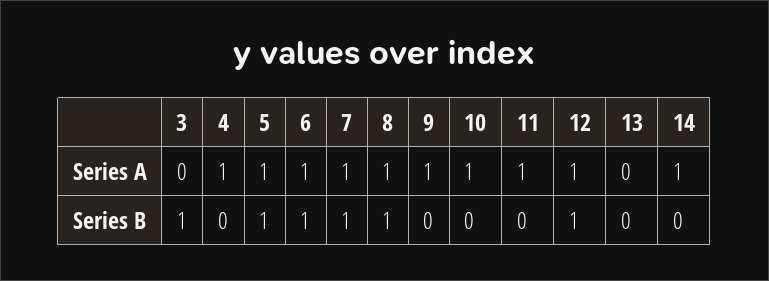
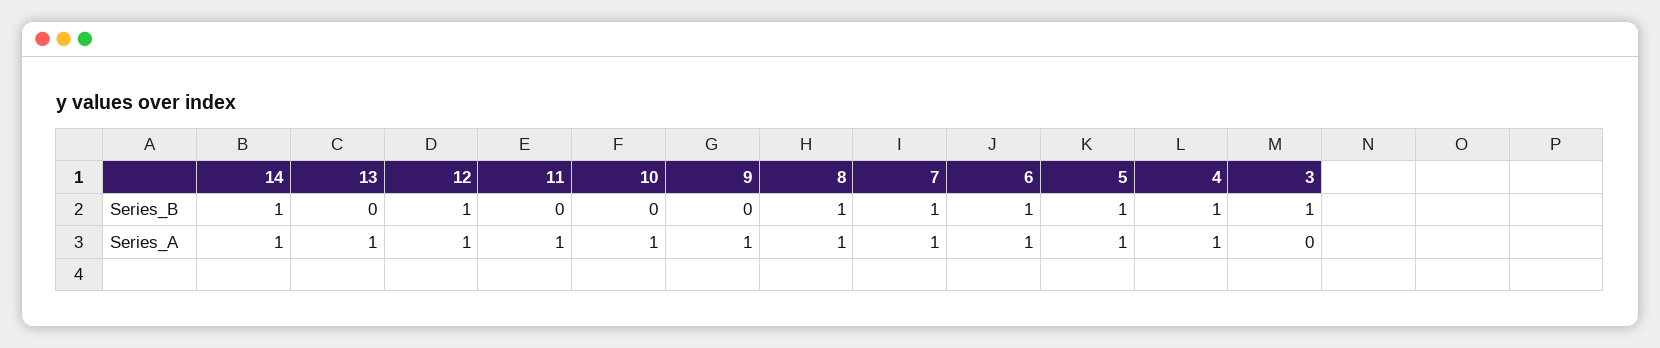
  {
    "3": {
      "Series A": 0,
      "Series B": 1
    },
    "4": {
      "Series A": 1,
-     "Series B": 0
+     "Series B": 1
    },
    "5": {
      "Series A": 1,
      "Series B": 1
    },
    "6": {
      "Series A": 1,
      "Series B": 1
    },
    "7": {
      "Series A": 1,
      "Series B": 1
    },
    "8": {
      "Series A": 1,
      "Series B": 1
    },
    "9": {
      "Series A": 1,
      "Series B": 0
    },
    "10": {
      "Series A": 1,
      "Series B": 0
    },
    "11": {
      "Series A": 1,
      "Series B": 0
    },
    "12": {
      "Series A": 1,
      "Series B": 1
    },
    "13": {
-     "Series A": 0,
+     "Series A": 1,
      "Series B": 0
    },
    "14": {
      "Series A": 1,
-     "Series B": 0
+     "Series B": 1
    }
  }

